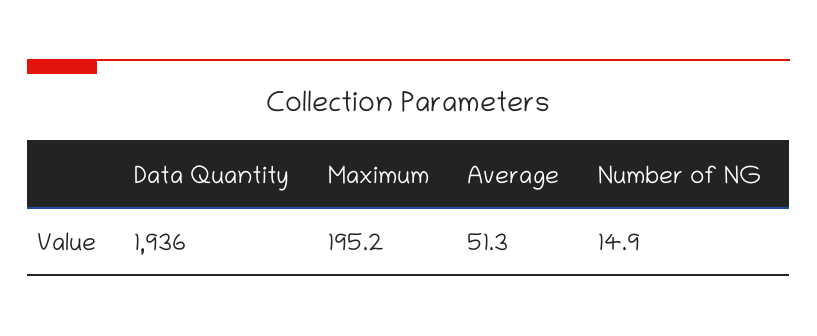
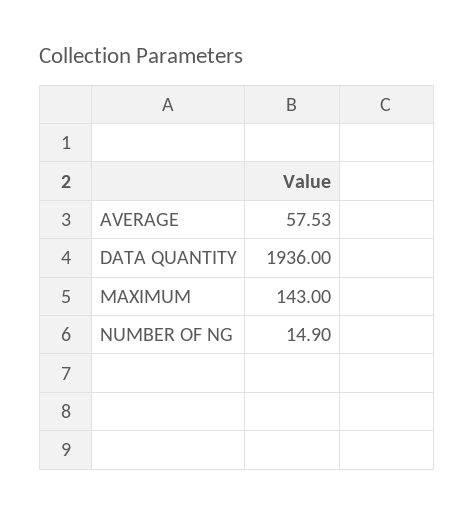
  {
    "Data Quantity": 1936,
-   "Maximum": 195.2,
+   "Maximum": 143,
-   "Average": 51.3,
+   "Average": 57.53,
    "Number of NG": 14.9
  }

